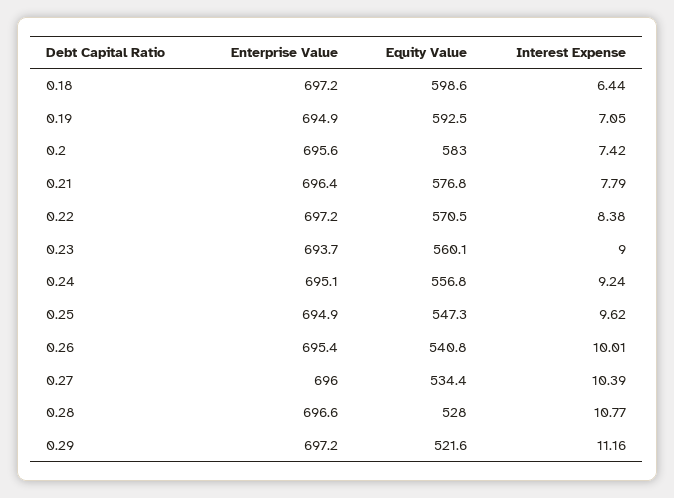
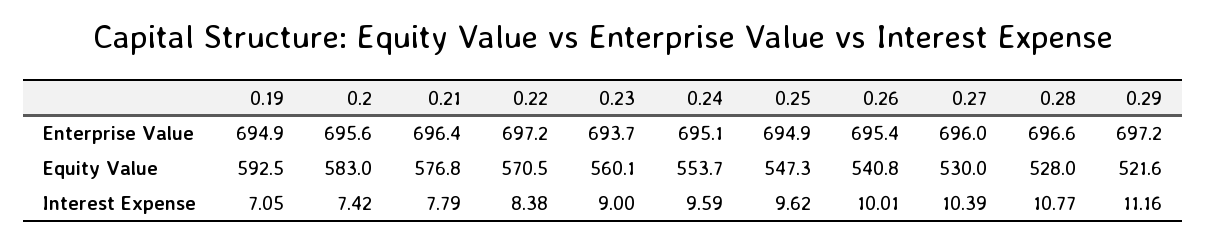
  {
    "Enterprise Value": {
-     "0.18": 697.2,
      "0.19": 694.9,
      "0.2": 695.6,
      "0.21": 696.4,
      "0.22": 697.2,
      "0.23": 693.7,
      "0.24": 695.1,
      "0.25": 694.9,
      "0.26": 695.4,
      "0.27": 696,
      "0.28": 696.6,
      "0.29": 697.2
    },
    "Equity Value": {
-     "0.18": 598.6,
      "0.19": 592.5,
      "0.2": 583,
      "0.21": 576.8,
      "0.22": 570.5,
      "0.23": 560.1,
-     "0.24": 556.8,
+     "0.24": 553.7,
      "0.25": 547.3,
      "0.26": 540.8,
-     "0.27": 534.4,
+     "0.27": 530,
      "0.28": 528,
      "0.29": 521.6
    },
    "Interest Expense": {
-     "0.18": 6.44,
      "0.19": 7.05,
      "0.2": 7.42,
      "0.21": 7.79,
      "0.22": 8.38,
      "0.23": 9,
-     "0.24": 9.24,
+     "0.24": 9.59,
      "0.25": 9.62,
      "0.26": 10.01,
      "0.27": 10.39,
      "0.28": 10.77,
      "0.29": 11.16
    }
  }

